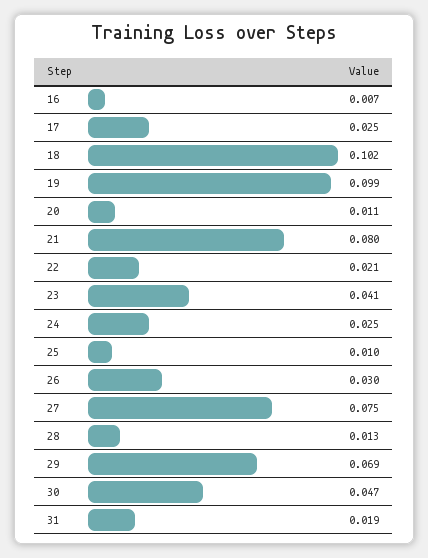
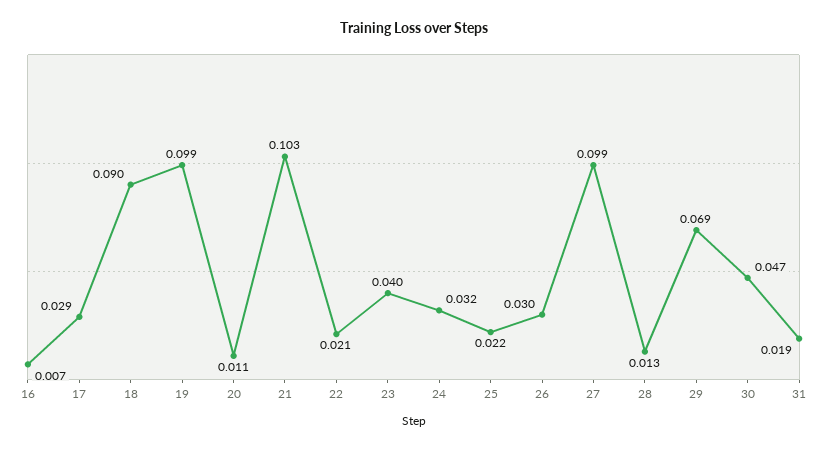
  {
    "16": 0.007,
-   "17": 0.025,
+   "17": 0.029,
-   "18": 0.102,
+   "18": 0.09,
    "19": 0.099,
    "20": 0.011,
-   "21": 0.08,
+   "21": 0.103,
    "22": 0.021,
-   "23": 0.041,
+   "23": 0.04,
-   "24": 0.025,
+   "24": 0.032,
-   "25": 0.01,
+   "25": 0.022,
    "26": 0.03,
-   "27": 0.075,
+   "27": 0.099,
    "28": 0.013,
    "29": 0.069,
    "30": 0.047,
    "31": 0.019
  }

